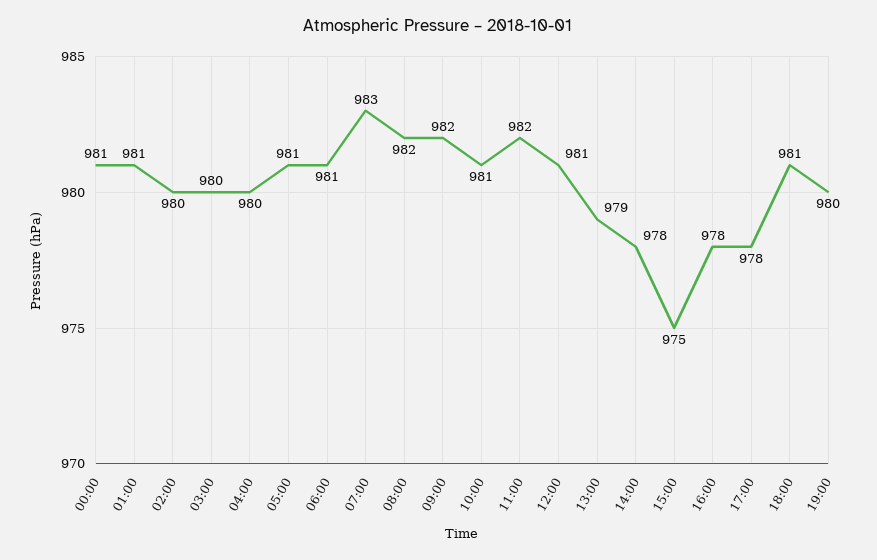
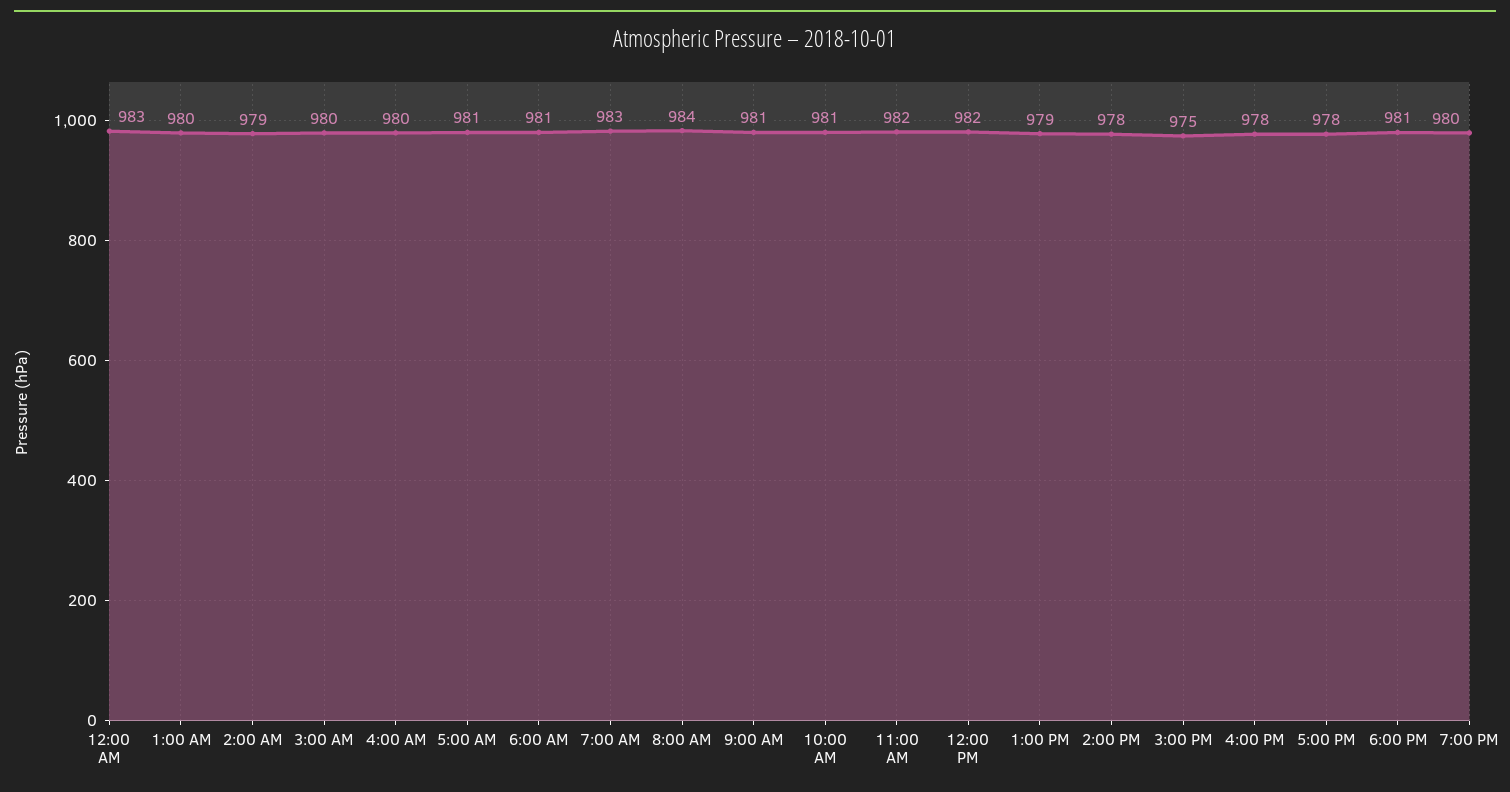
  {
-   "00:00": 981,
+   "00:00": 983,
-   "01:00": 981,
+   "01:00": 980,
-   "02:00": 980,
+   "02:00": 979,
    "03:00": 980,
    "04:00": 980,
    "05:00": 981,
    "06:00": 981,
    "07:00": 983,
-   "08:00": 982,
+   "08:00": 984,
-   "09:00": 982,
+   "09:00": 981,
    "10:00": 981,
    "11:00": 982,
-   "12:00": 981,
+   "12:00": 982,
    "13:00": 979,
    "14:00": 978,
    "15:00": 975,
    "16:00": 978,
    "17:00": 978,
    "18:00": 981,
    "19:00": 980
  }

